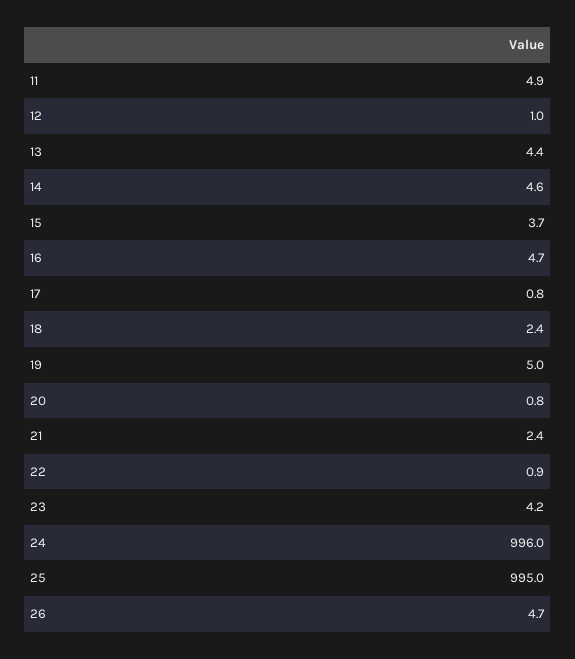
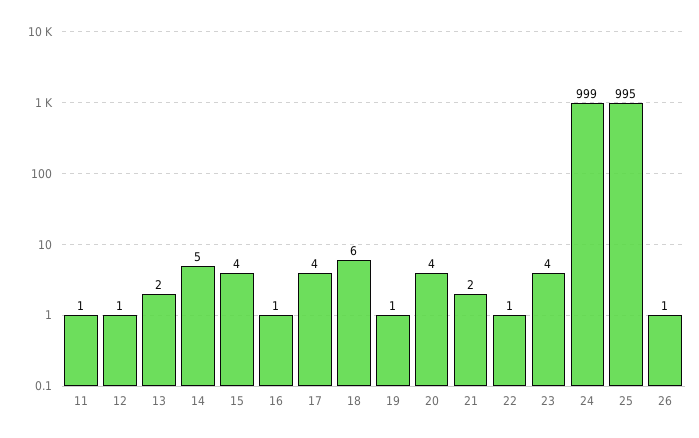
  {
-   "11": 4.9,
+   "11": 1,
    "12": 1,
-   "13": 4.4,
+   "13": 2,
    "14": 4.6,
    "15": 3.7,
-   "16": 4.7,
+   "16": 1,
-   "17": 0.8,
+   "17": 4,
-   "18": 2.4,
+   "18": 6,
-   "19": 5,
+   "19": 1,
-   "20": 0.8,
+   "20": 4,
    "21": 2.4,
    "22": 0.9,
    "23": 4.2,
-   "24": 996,
+   "24": 999,
    "25": 995,
-   "26": 4.7
+   "26": 1
  }

